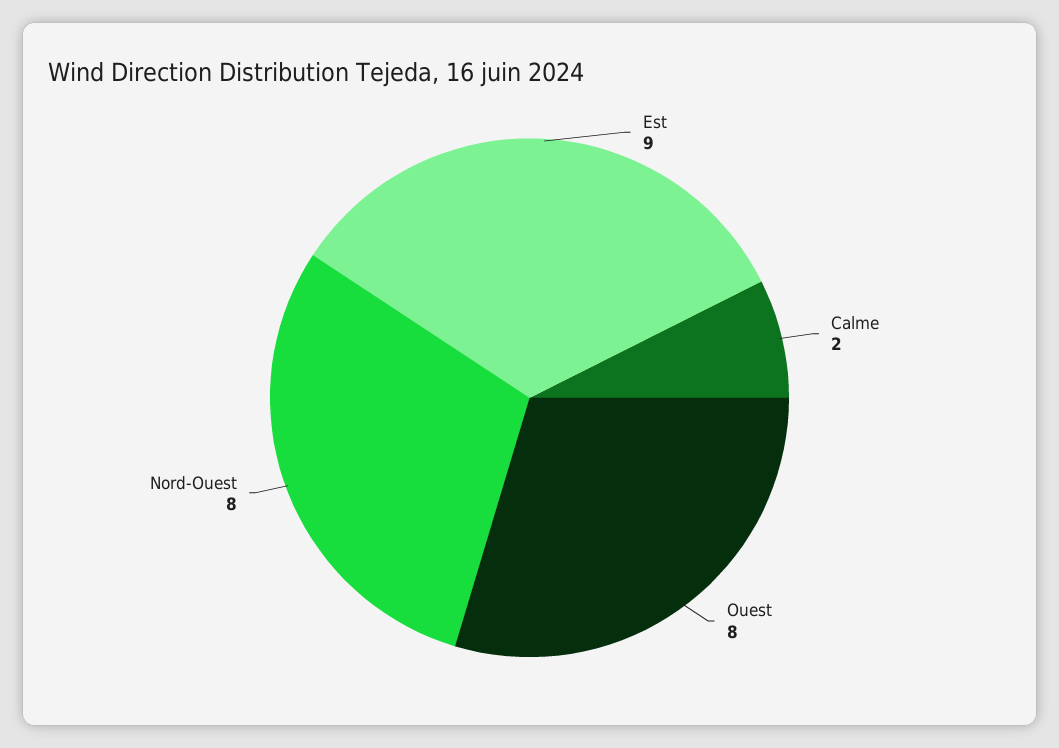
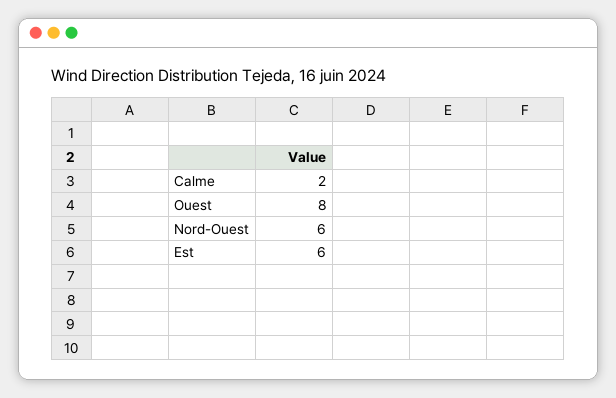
  {
-   "Est": 9,
+   "Est": 6,
    "Calme": 2,
    "Ouest": 8,
-   "Nord-Ouest": 8
+   "Nord-Ouest": 6
  }

